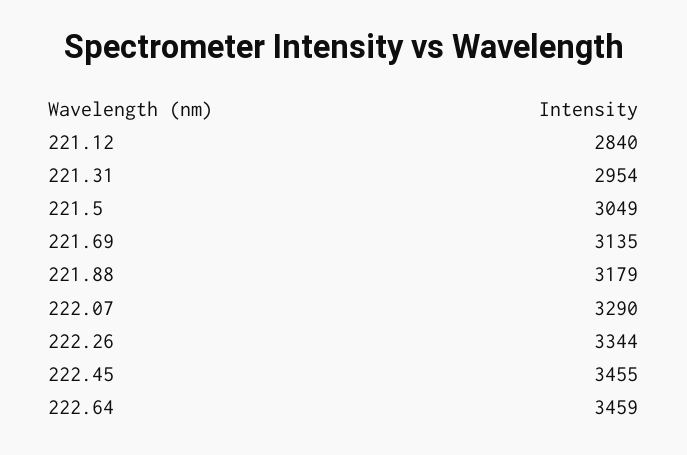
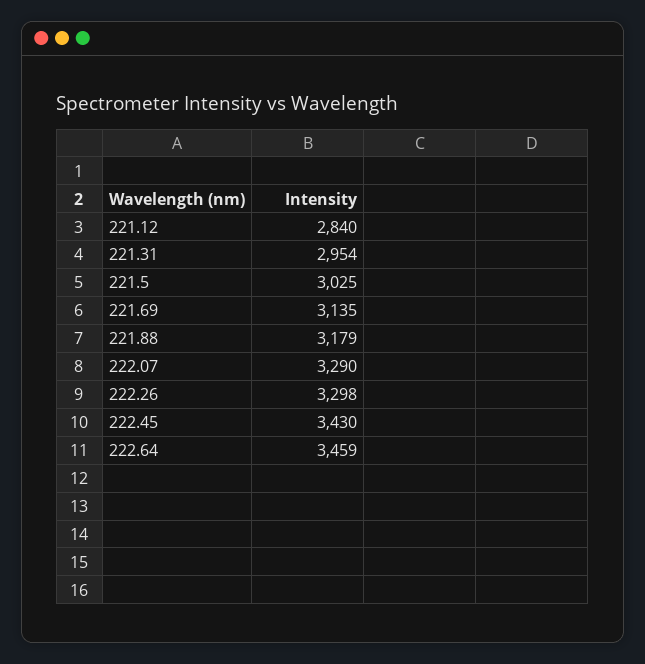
  {
    "221.12": 2840,
    "221.31": 2954,
-   "221.5": 3049,
+   "221.5": 3025,
    "221.69": 3135,
    "221.88": 3179,
    "222.07": 3290,
-   "222.26": 3344,
+   "222.26": 3298,
-   "222.45": 3455,
+   "222.45": 3430,
    "222.64": 3459
  }

